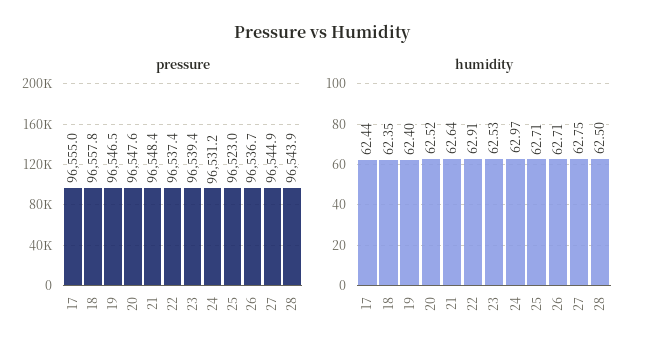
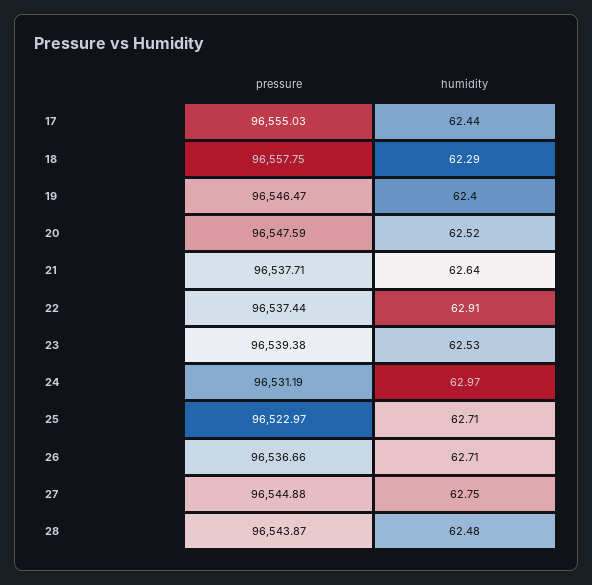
  {
    "pressure": {
      "17": 96555.03,
      "18": 96557.75,
      "19": 96546.47,
      "20": 96547.59,
-     "21": 96548.4,
+     "21": 96537.71,
      "22": 96537.44,
      "23": 96539.38,
      "24": 96531.19,
      "25": 96522.97,
      "26": 96536.66,
      "27": 96544.88,
      "28": 96543.87
    },
    "humidity": {
      "17": 62.44,
-     "18": 62.35,
+     "18": 62.29,
      "19": 62.4,
      "20": 62.52,
      "21": 62.64,
      "22": 62.91,
      "23": 62.53,
      "24": 62.97,
      "25": 62.71,
      "26": 62.71,
      "27": 62.75,
-     "28": 62.5
+     "28": 62.48
    }
  }

